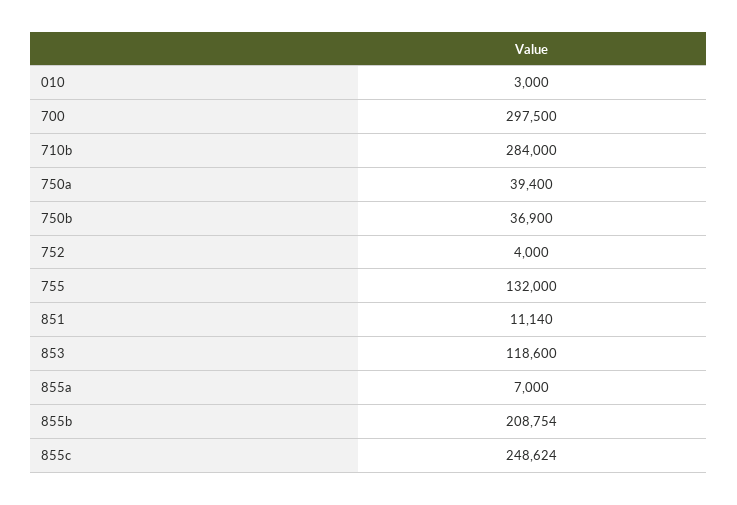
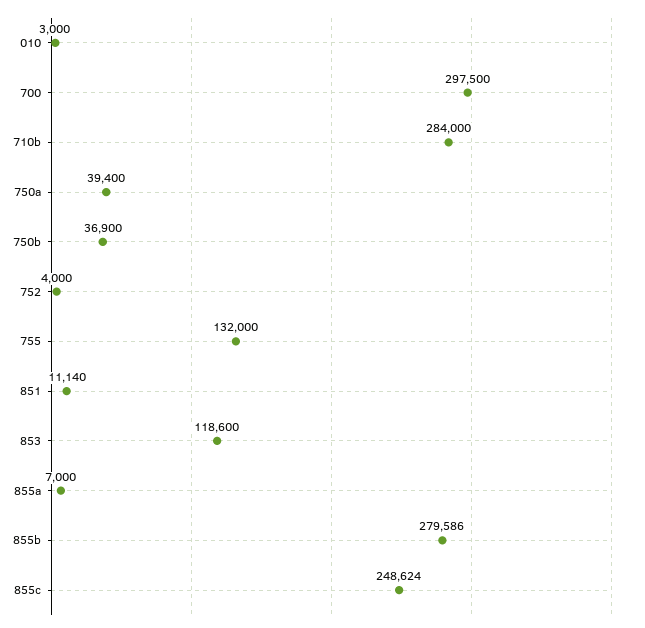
  {
    "010": 3000,
    "700": 297500,
    "710b": 284000,
    "750a": 39400,
    "750b": 36900,
    "752": 4000,
    "755": 132000,
    "851": 11140,
    "853": 118600,
    "855a": 7000,
-   "855b": 208754,
+   "855b": 279586,
    "855c": 248624
  }

